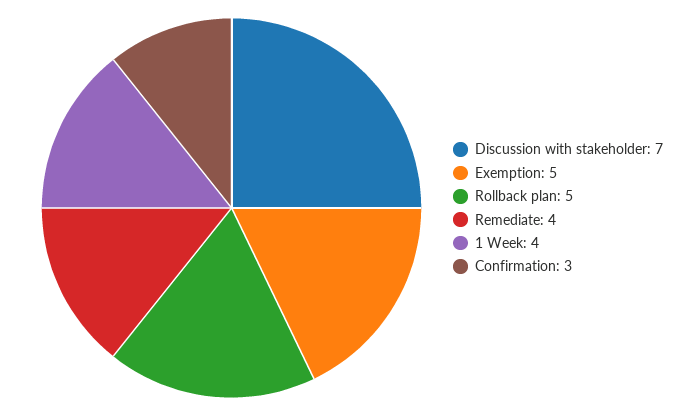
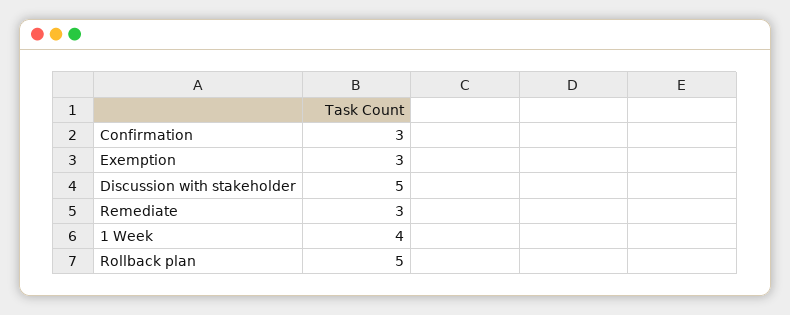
  {
-   "Discussion with stakeholder": 7,
+   "Discussion with stakeholder": 5,
-   "Exemption": 5,
+   "Exemption": 3,
    "Rollback plan": 5,
-   "Remediate": 4,
+   "Remediate": 3,
    "1 Week": 4,
    "Confirmation": 3
  }

